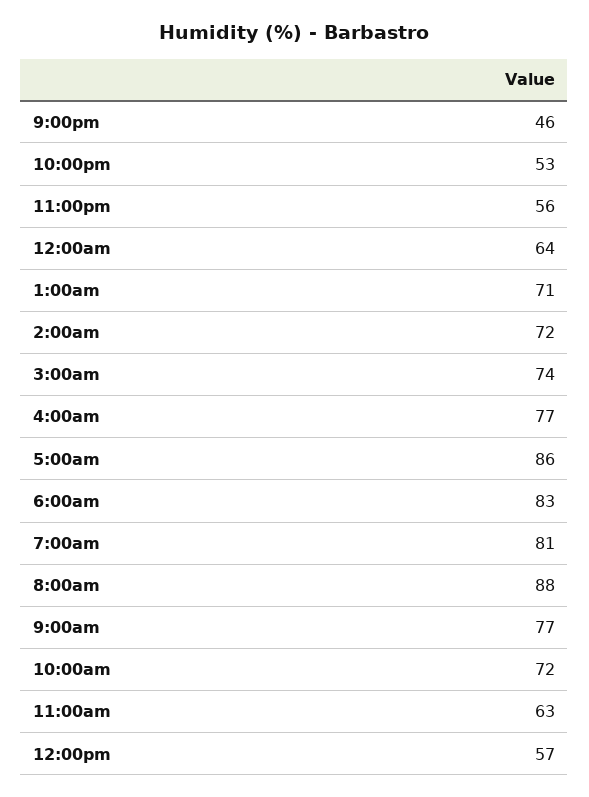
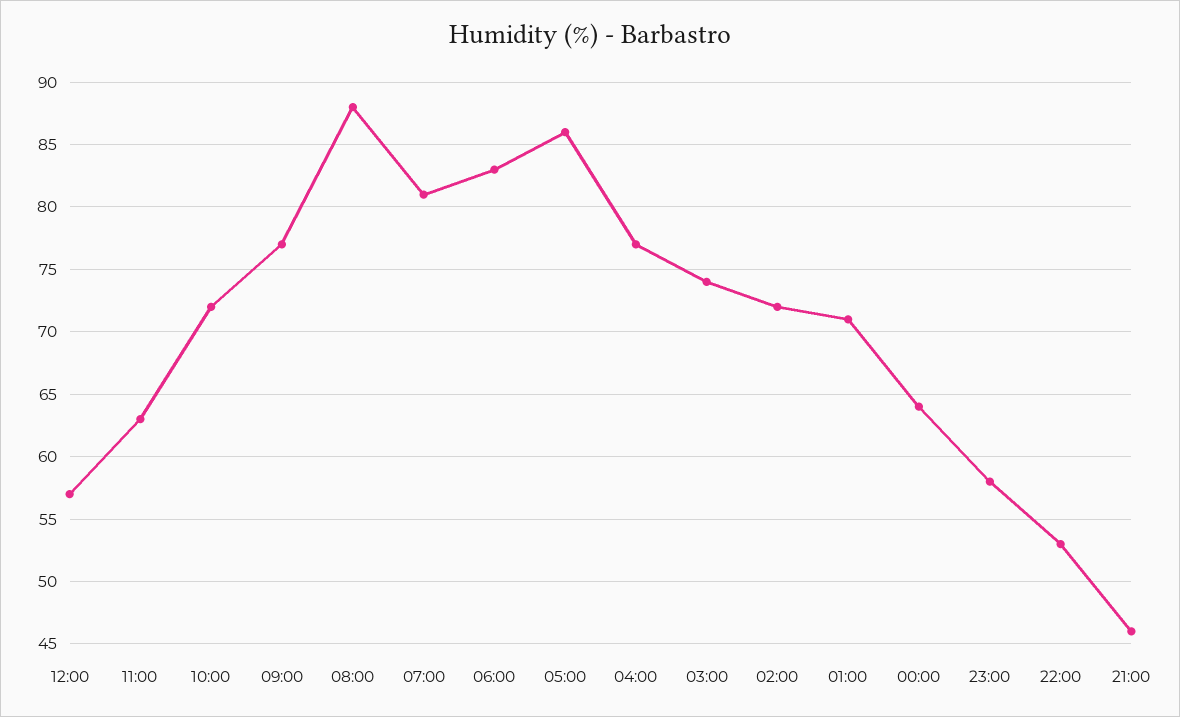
  {
    "9:00pm": 46,
    "10:00pm": 53,
-   "11:00pm": 56,
+   "11:00pm": 58,
    "12:00am": 64,
    "1:00am": 71,
    "2:00am": 72,
    "3:00am": 74,
    "4:00am": 77,
    "5:00am": 86,
    "6:00am": 83,
    "7:00am": 81,
    "8:00am": 88,
    "9:00am": 77,
    "10:00am": 72,
    "11:00am": 63,
    "12:00pm": 57
  }

